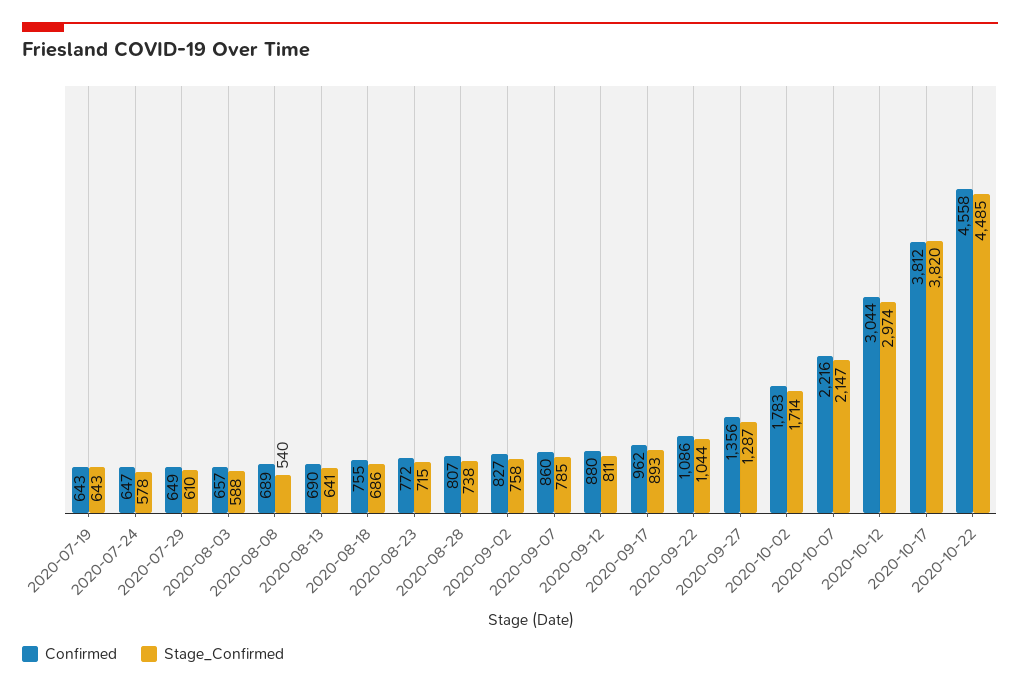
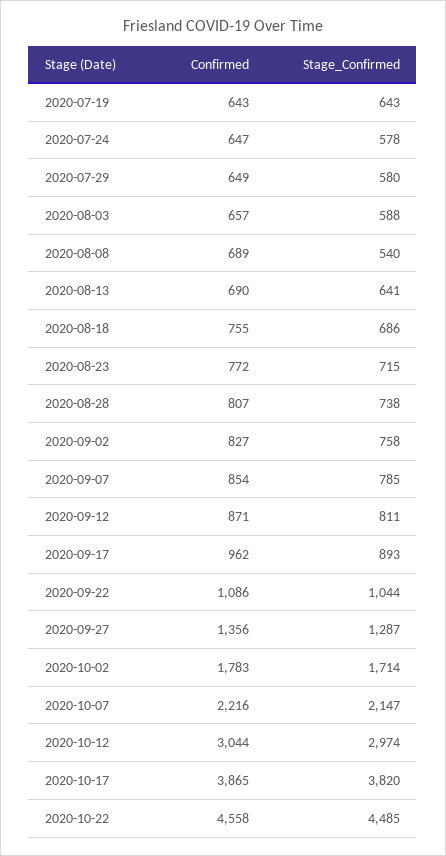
  {
    "Confirmed": {
      "2020-07-19": 643,
      "2020-07-24": 647,
      "2020-07-29": 649,
      "2020-08-03": 657,
      "2020-08-08": 689,
      "2020-08-13": 690,
      "2020-08-18": 755,
      "2020-08-23": 772,
      "2020-08-28": 807,
      "2020-09-02": 827,
-     "2020-09-07": 860,
+     "2020-09-07": 854,
-     "2020-09-12": 880,
+     "2020-09-12": 871,
      "2020-09-17": 962,
      "2020-09-22": 1086,
      "2020-09-27": 1356,
      "2020-10-02": 1783,
      "2020-10-07": 2216,
      "2020-10-12": 3044,
-     "2020-10-17": 3812,
+     "2020-10-17": 3865,
      "2020-10-22": 4558
    },
    "Stage_Confirmed": {
      "2020-07-19": 643,
      "2020-07-24": 578,
-     "2020-07-29": 610,
+     "2020-07-29": 580,
      "2020-08-03": 588,
      "2020-08-08": 540,
      "2020-08-13": 641,
      "2020-08-18": 686,
      "2020-08-23": 715,
      "2020-08-28": 738,
      "2020-09-02": 758,
      "2020-09-07": 785,
      "2020-09-12": 811,
      "2020-09-17": 893,
      "2020-09-22": 1044,
      "2020-09-27": 1287,
      "2020-10-02": 1714,
      "2020-10-07": 2147,
      "2020-10-12": 2974,
      "2020-10-17": 3820,
      "2020-10-22": 4485
    }
  }

